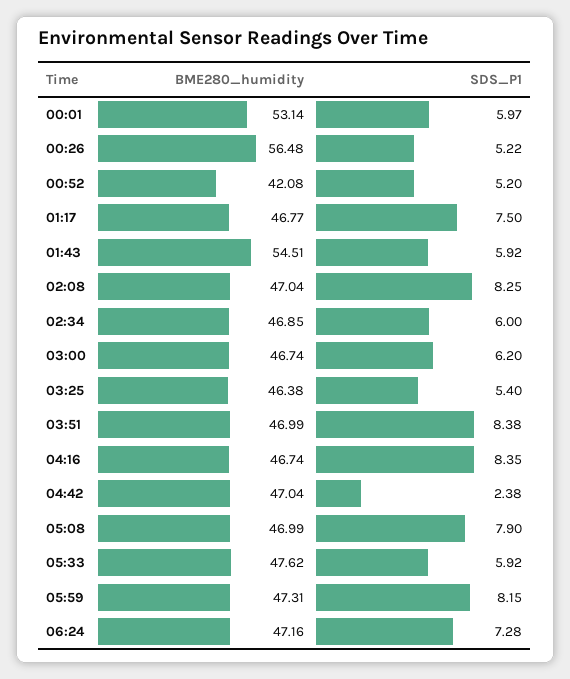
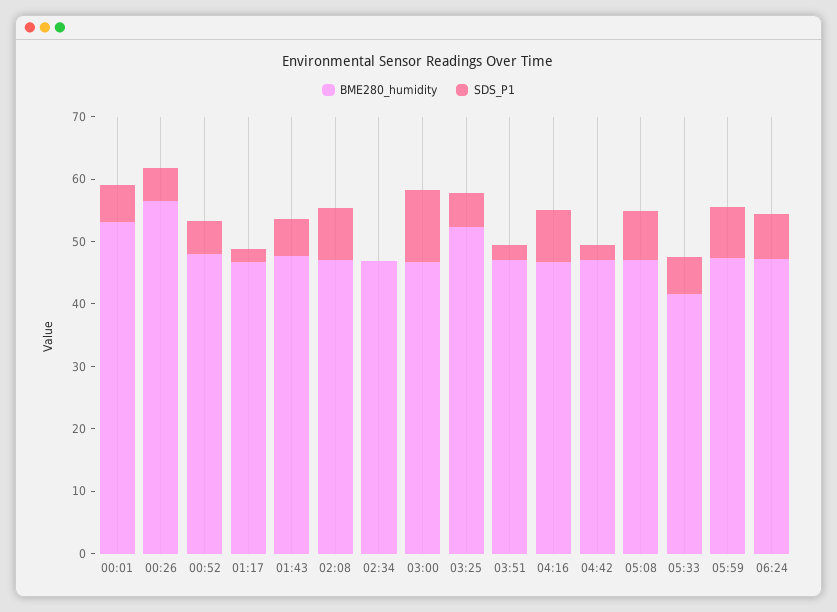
  {
    "BME280_humidity": {
      "00:01": 53.14,
      "00:26": 56.48,
-     "00:52": 42.08,
+     "00:52": 48,
      "01:17": 46.77,
-     "01:43": 54.51,
+     "01:43": 48,
      "02:08": 47.04,
      "02:34": 46.85,
      "03:00": 46.74,
-     "03:25": 46.38,
+     "03:25": 52,
      "03:51": 46.99,
      "04:16": 46.74,
      "04:42": 47.04,
      "05:08": 46.99,
-     "05:33": 47.62,
+     "05:33": 42,
      "05:59": 47.31,
      "06:24": 47.16
    },
    "SDS_P1": {
      "00:01": 5.97,
      "00:26": 5.22,
      "00:52": 5.2,
-     "01:17": 7.5,
+     "01:17": 2,
      "01:43": 5.92,
      "02:08": 8.25,
-     "02:34": 6,
+     "02:34": 0,
-     "03:00": 6.2,
+     "03:00": 12,
      "03:25": 5.4,
-     "03:51": 8.38,
+     "03:51": 2,
      "04:16": 8.35,
      "04:42": 2.38,
      "05:08": 7.9,
      "05:33": 5.92,
      "05:59": 8.15,
      "06:24": 7.28
    }
  }

